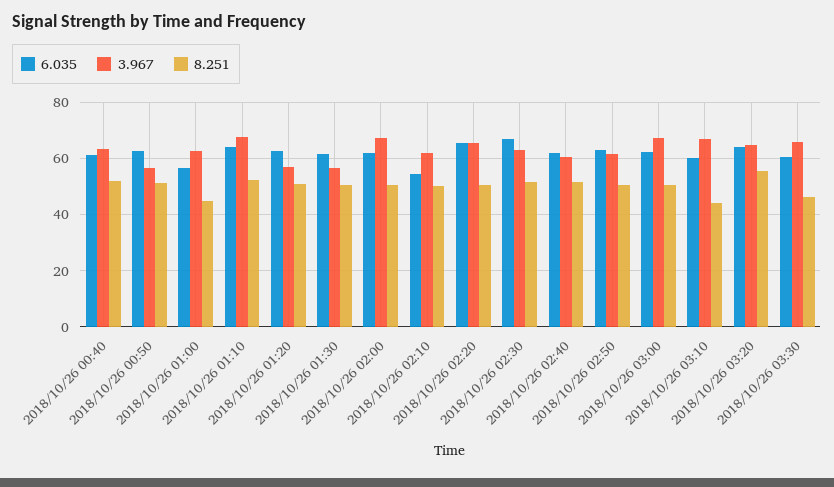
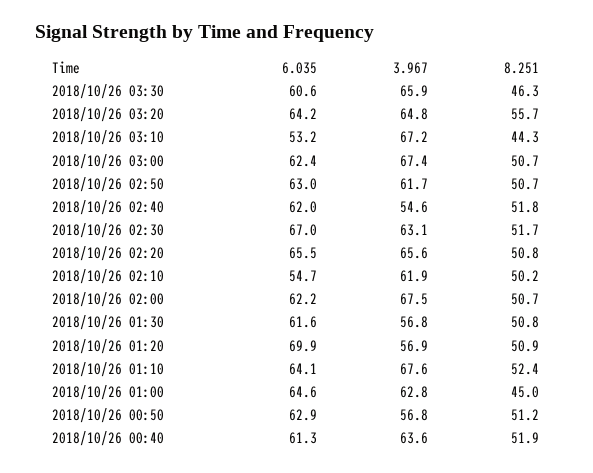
  {
    "6.035": {
      "2018/10/26 00:40": 61.3,
      "2018/10/26 00:50": 62.9,
-     "2018/10/26 01:00": 57.5,
+     "2018/10/26 01:00": 64.6,
      "2018/10/26 01:10": 64.1,
-     "2018/10/26 01:20": 62.5,
+     "2018/10/26 01:20": 69.9,
      "2018/10/26 01:30": 61.6,
      "2018/10/26 02:00": 62.2,
      "2018/10/26 02:10": 54.7,
      "2018/10/26 02:20": 65.5,
      "2018/10/26 02:30": 67,
      "2018/10/26 02:40": 62,
      "2018/10/26 02:50": 63,
      "2018/10/26 03:00": 62.4,
-     "2018/10/26 03:10": 60,
+     "2018/10/26 03:10": 53.2,
      "2018/10/26 03:20": 64.2,
      "2018/10/26 03:30": 60.6
    },
    "3.967": {
      "2018/10/26 00:40": 63.6,
      "2018/10/26 00:50": 56.8,
      "2018/10/26 01:00": 62.8,
      "2018/10/26 01:10": 67.6,
      "2018/10/26 01:20": 56.9,
      "2018/10/26 01:30": 56.8,
      "2018/10/26 02:00": 67.5,
      "2018/10/26 02:10": 61.9,
      "2018/10/26 02:20": 65.6,
      "2018/10/26 02:30": 63.1,
-     "2018/10/26 02:40": 60,
+     "2018/10/26 02:40": 54.6,
      "2018/10/26 02:50": 61.7,
      "2018/10/26 03:00": 67.4,
      "2018/10/26 03:10": 67.2,
      "2018/10/26 03:20": 64.8,
      "2018/10/26 03:30": 65.9
    },
    "8.251": {
      "2018/10/26 00:40": 51.9,
      "2018/10/26 00:50": 51.2,
      "2018/10/26 01:00": 45,
      "2018/10/26 01:10": 52.4,
      "2018/10/26 01:20": 50.9,
      "2018/10/26 01:30": 50.8,
      "2018/10/26 02:00": 50.7,
      "2018/10/26 02:10": 50.2,
      "2018/10/26 02:20": 50.8,
      "2018/10/26 02:30": 51.7,
      "2018/10/26 02:40": 51.8,
      "2018/10/26 02:50": 50.7,
      "2018/10/26 03:00": 50.7,
      "2018/10/26 03:10": 44.3,
      "2018/10/26 03:20": 55.7,
      "2018/10/26 03:30": 46.3
    }
  }

